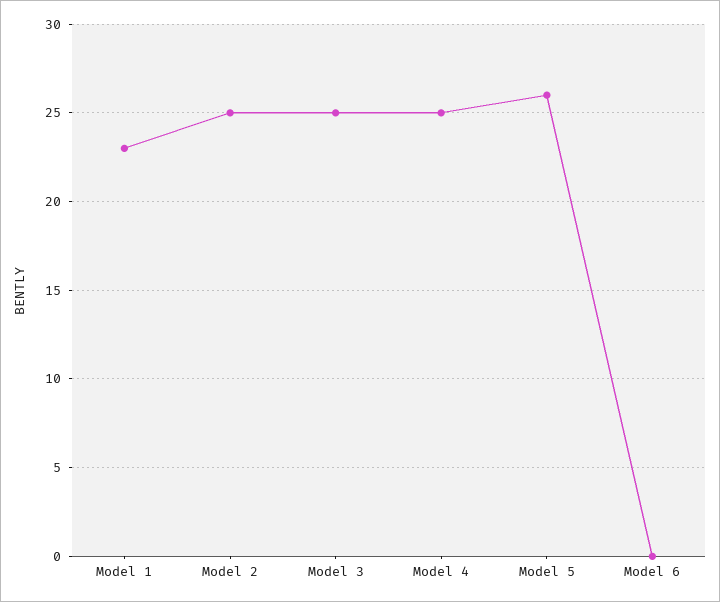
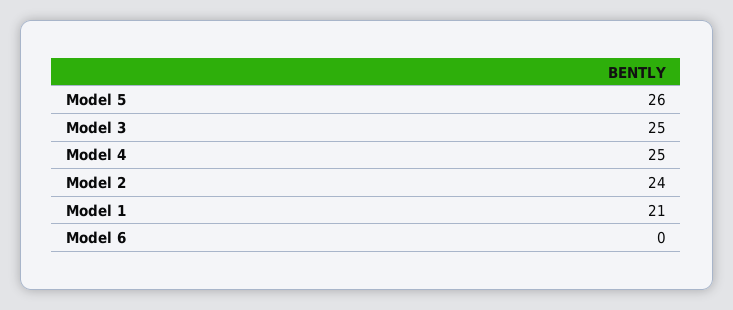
  {
-   "Model 1": 23,
+   "Model 1": 21,
-   "Model 2": 25,
+   "Model 2": 24,
    "Model 3": 25,
    "Model 4": 25,
    "Model 5": 26,
    "Model 6": 0
  }

